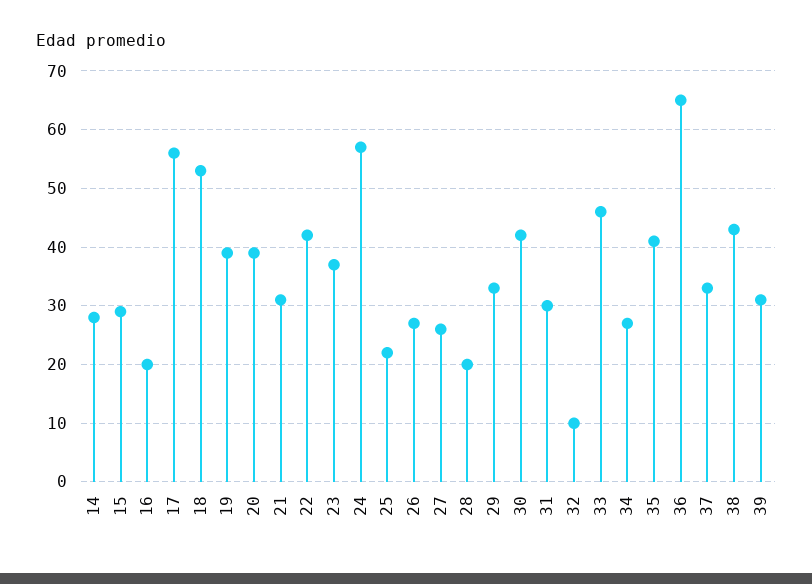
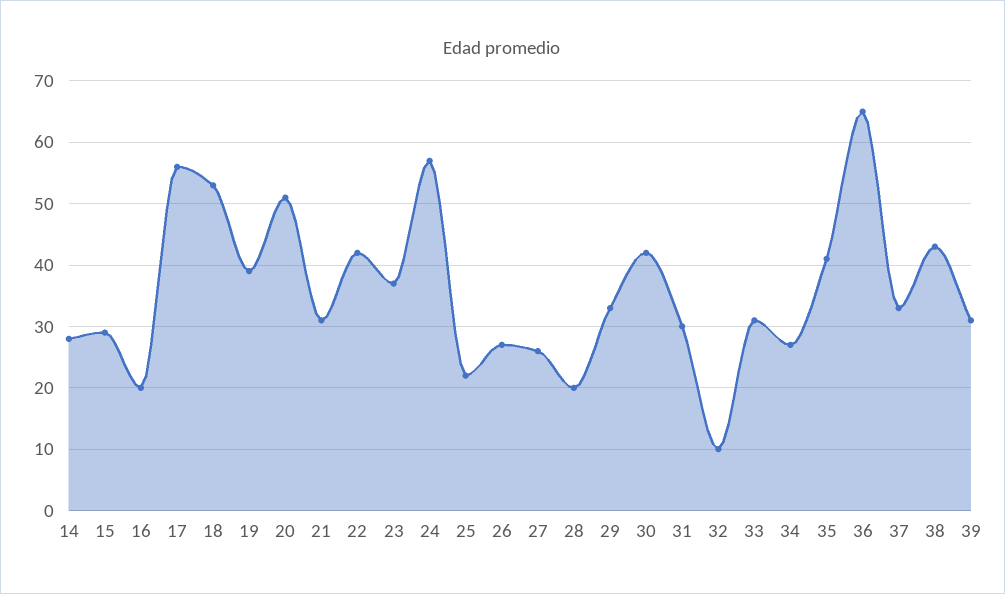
  {
    "14": 28,
    "15": 29,
    "16": 20,
    "17": 56,
    "18": 53,
    "19": 39,
-   "20": 40,
+   "20": 51,
    "21": 31,
    "22": 42,
    "23": 37,
    "24": 57,
    "25": 22,
    "26": 27,
    "27": 26,
    "28": 20,
    "29": 33,
    "30": 42,
    "31": 30,
    "32": 10,
-   "33": 45,
+   "33": 31,
    "34": 27,
    "35": 41,
    "36": 65,
    "37": 33,
    "38": 43,
    "39": 31
  }

